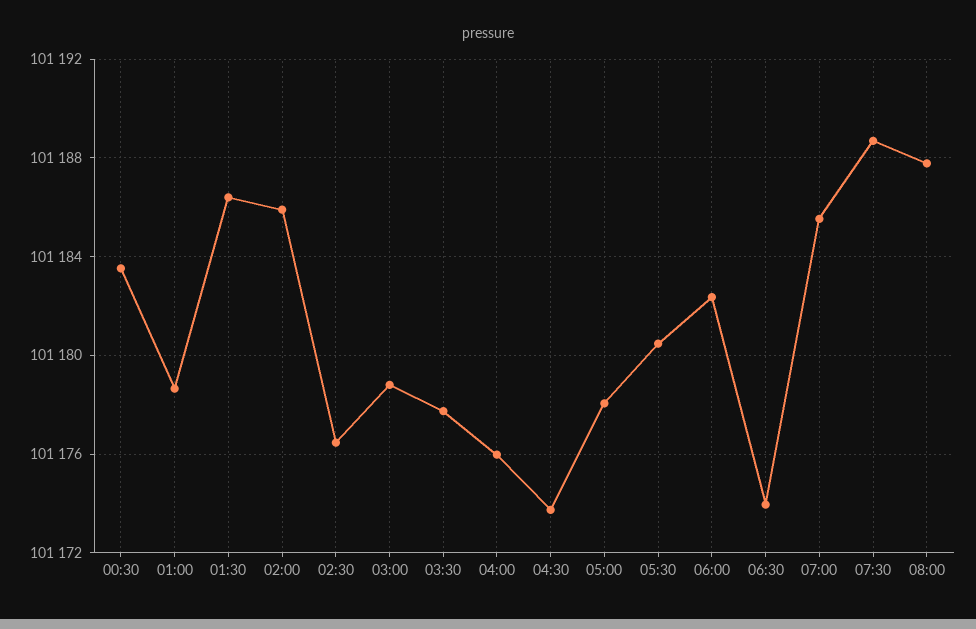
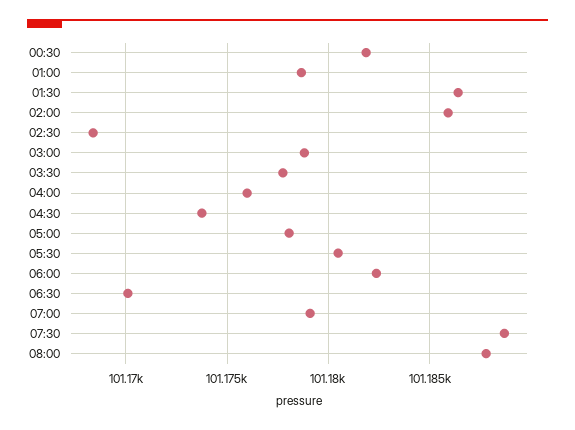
  {
-   "00:30": 101183.5,
+   "00:30": 101182,
    "01:00": 101178.5,
    "01:30": 101186.5,
    "02:00": 101186,
-   "02:30": 101176.5,
+   "02:30": 101168.5,
    "03:00": 101179,
    "03:30": 101178,
    "04:00": 101176,
    "04:30": 101174,
    "05:00": 101178,
    "05:30": 101180.5,
    "06:00": 101182.5,
-   "06:30": 101174,
+   "06:30": 101170,
-   "07:00": 101185.5,
+   "07:00": 101179,
    "07:30": 101188.5,
    "08:00": 101188
  }

